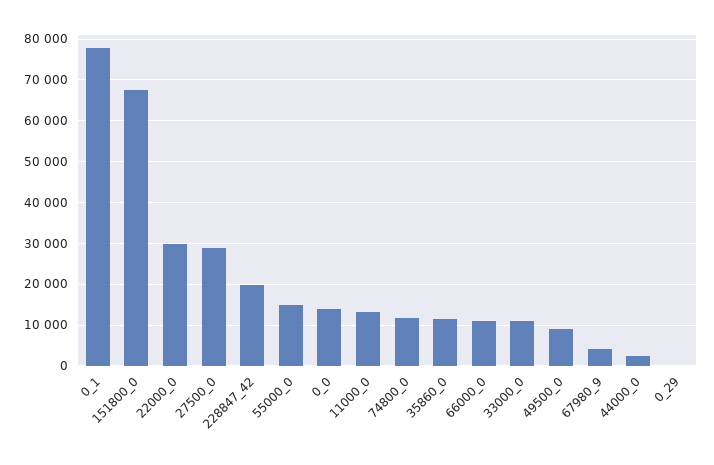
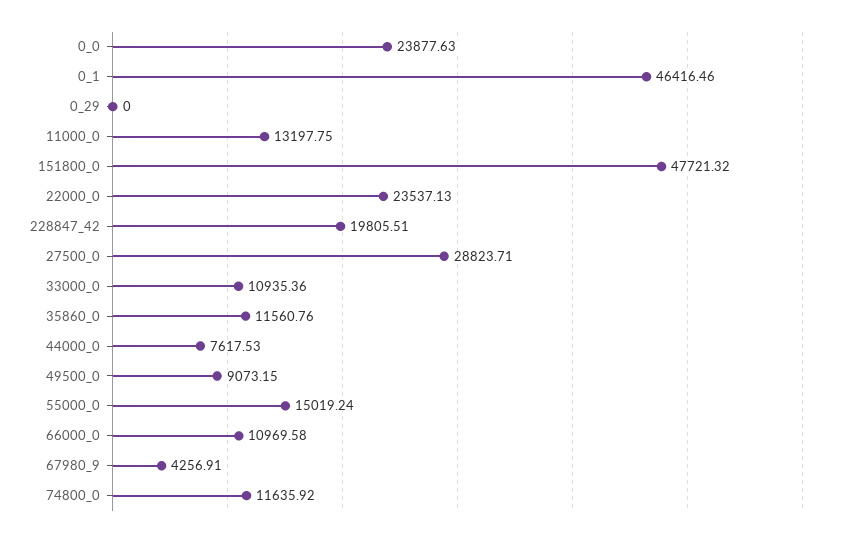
  {
-   "0_1": 78000,
+   "0_1": 46416.46,
-   "151800_0": 68000,
+   "151800_0": 47721.32,
-   "22000_0": 30000,
+   "22000_0": 23537.13,
    "27500_0": 28823.71,
    "228847_42": 19805.51,
    "55000_0": 15019.24,
-   "0_0": 14000,
+   "0_0": 23877.63,
    "11000_0": 13197.75,
    "74800_0": 11635.92,
    "35860_0": 11560.76,
    "66000_0": 10969.58,
    "33000_0": 10935.36,
    "49500_0": 9073.15,
    "67980_9": 4256.91,
-   "44000_0": 2000,
+   "44000_0": 7617.53,
    "0_29": 0
  }

